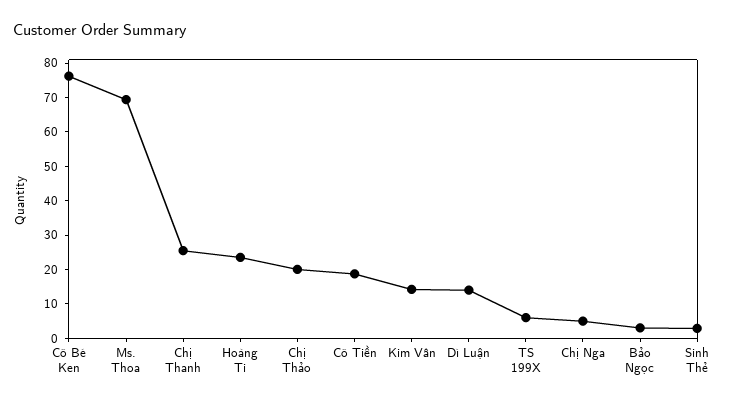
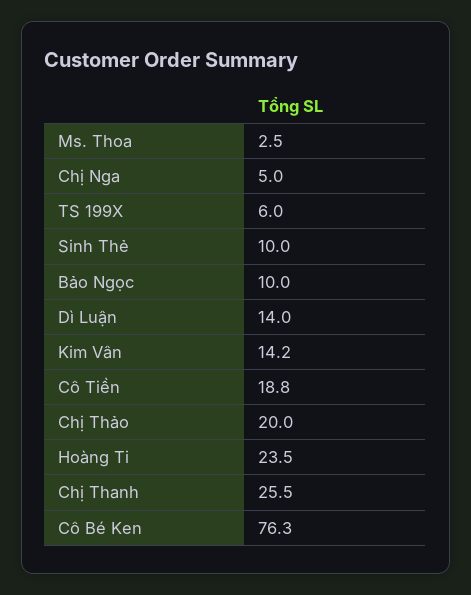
  {
    "Cô Bé Ken": 76.3,
-   "Ms. Thoa": 70,
+   "Ms. Thoa": 2.5,
    "Chị Thanh": 25.5,
    "Hoàng Ti": 23.5,
    "Chị Thảo": 20,
    "Cô Tiền": 18.8,
    "Kim Vân": 14.2,
    "Dì Luận": 14,
    "TS 199X": 6,
    "Chị Nga": 5,
-   "Bảo Ngọc": 2.5,
+   "Bảo Ngọc": 10,
-   "Sinh Thẻ": 2.5
+   "Sinh Thẻ": 10
  }

